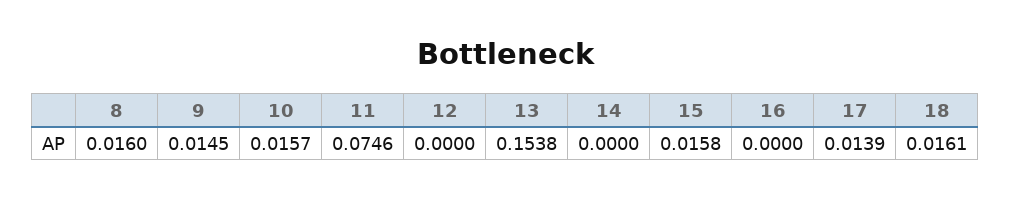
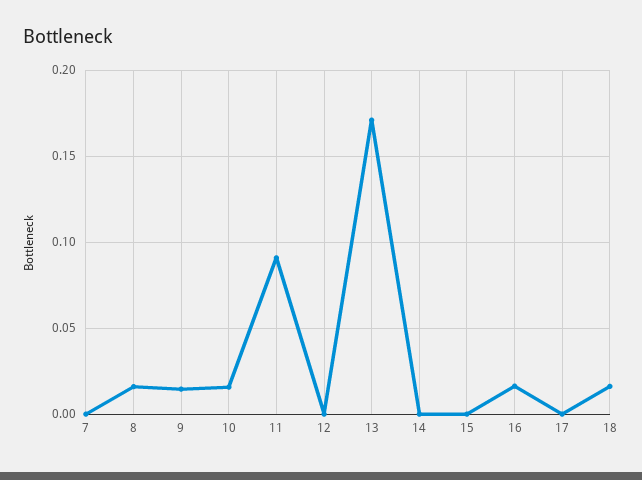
  {
    "8": 0.016,
    "9": 0.0145,
    "10": 0.0157,
-   "11": 0.0746,
+   "11": 0.09,
    "12": 0,
-   "13": 0.1538,
+   "13": 0.17,
    "14": 0,
-   "15": 0.0158,
+   "15": 0,
-   "16": 0,
+   "16": 0.015,
-   "17": 0.0139,
+   "17": 0,
-   "18": 0.0161
+   "18": 0.0161,
+   "7": 0
  }

